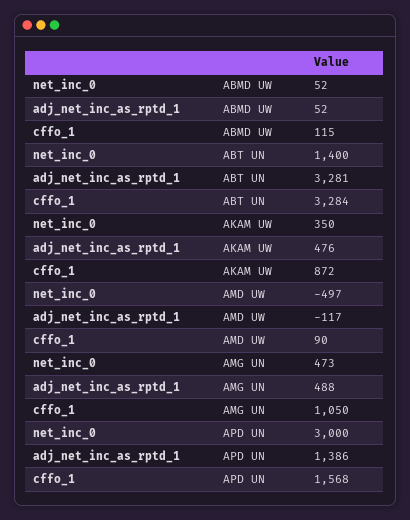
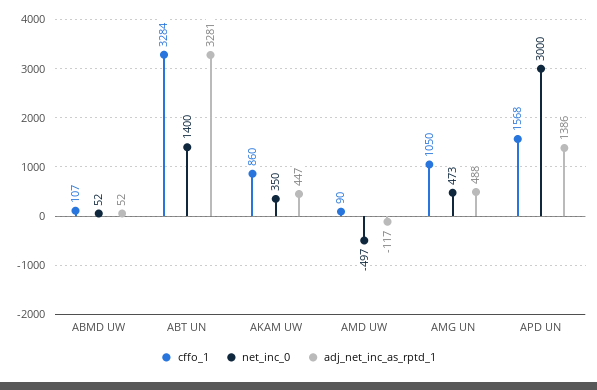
  {
    "net_inc_0": {
      "ABMD UW": 52,
      "ABT UN": 1400,
      "AKAM UW": 350,
      "AMD UW": -497,
      "AMG UN": 473,
      "APD UN": 3000
    },
    "adj_net_inc_as_rptd_1": {
      "ABMD UW": 52,
      "ABT UN": 3281,
-     "AKAM UW": 476,
+     "AKAM UW": 447,
      "AMD UW": -117,
      "AMG UN": 488,
      "APD UN": 1386
    },
    "cffo_1": {
-     "ABMD UW": 115,
+     "ABMD UW": 107,
      "ABT UN": 3284,
-     "AKAM UW": 872,
+     "AKAM UW": 860,
      "AMD UW": 90,
      "AMG UN": 1050,
      "APD UN": 1568
    }
  }

